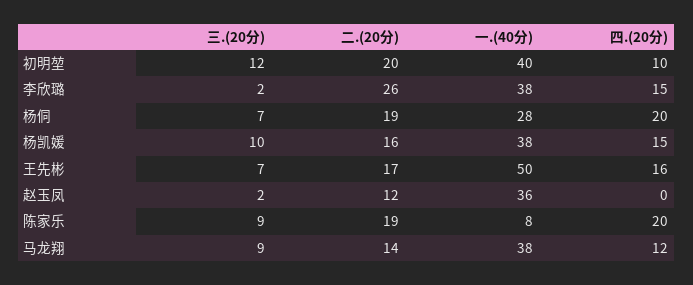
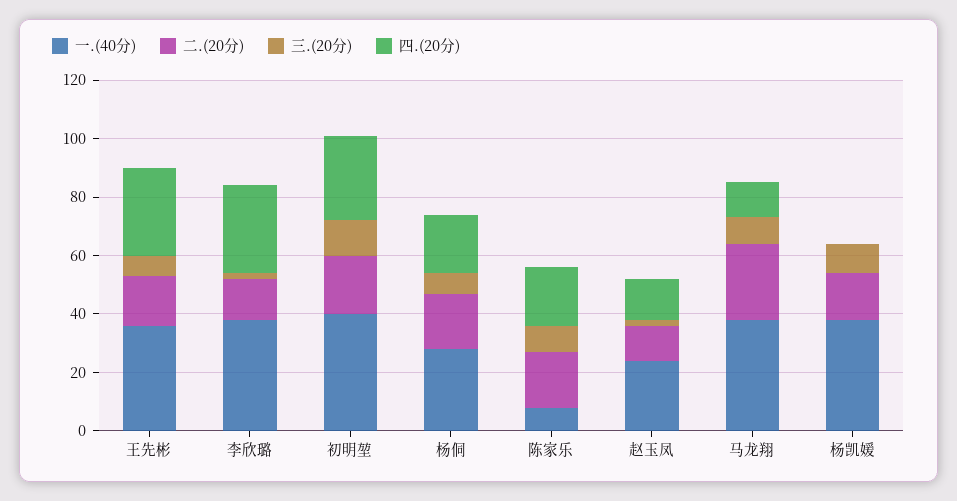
  {
    "三.(20分)": {
      "初明堃": 12,
      "李欣璐": 2,
      "杨侗": 7,
      "杨凯媛": 10,
      "王先彬": 7,
      "赵玉凤": 2,
      "陈家乐": 9,
      "马龙翔": 9
    },
    "二.(20分)": {
      "初明堃": 20,
-     "李欣璐": 26,
+     "李欣璐": 15,
      "杨侗": 19,
      "杨凯媛": 16,
      "王先彬": 17,
      "赵玉凤": 12,
      "陈家乐": 19,
-     "马龙翔": 14
+     "马龙翔": 25
    },
    "一.(40分)": {
      "初明堃": 40,
      "李欣璐": 38,
      "杨侗": 28,
      "杨凯媛": 38,
-     "王先彬": 50,
+     "王先彬": 35,
-     "赵玉凤": 36,
+     "赵玉凤": 25,
      "陈家乐": 8,
      "马龙翔": 38
    },
    "四.(20分)": {
-     "初明堃": 10,
+     "初明堃": 30,
-     "李欣璐": 15,
+     "李欣璐": 30,
      "杨侗": 20,
-     "杨凯媛": 15,
+     "杨凯媛": 0,
-     "王先彬": 16,
+     "王先彬": 30,
-     "赵玉凤": 0,
+     "赵玉凤": 15,
      "陈家乐": 20,
      "马龙翔": 12
    }
  }

